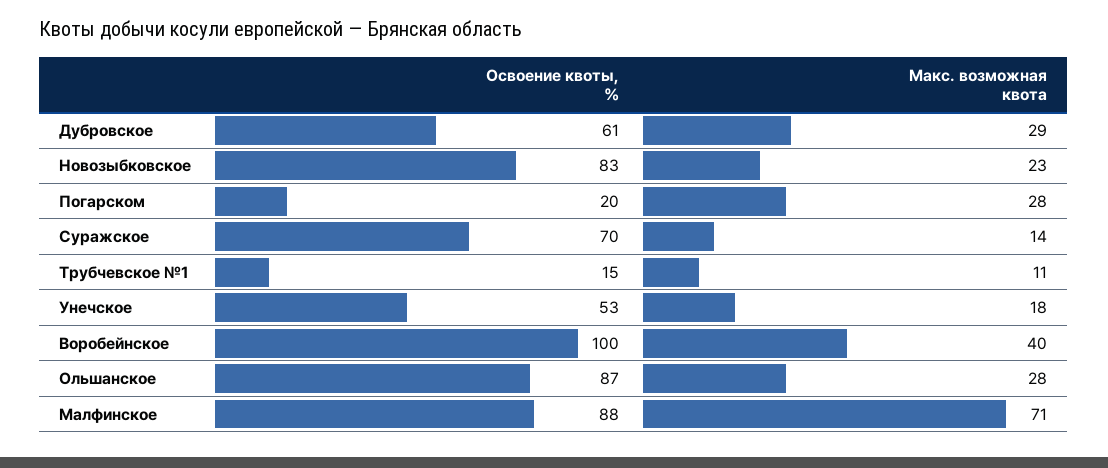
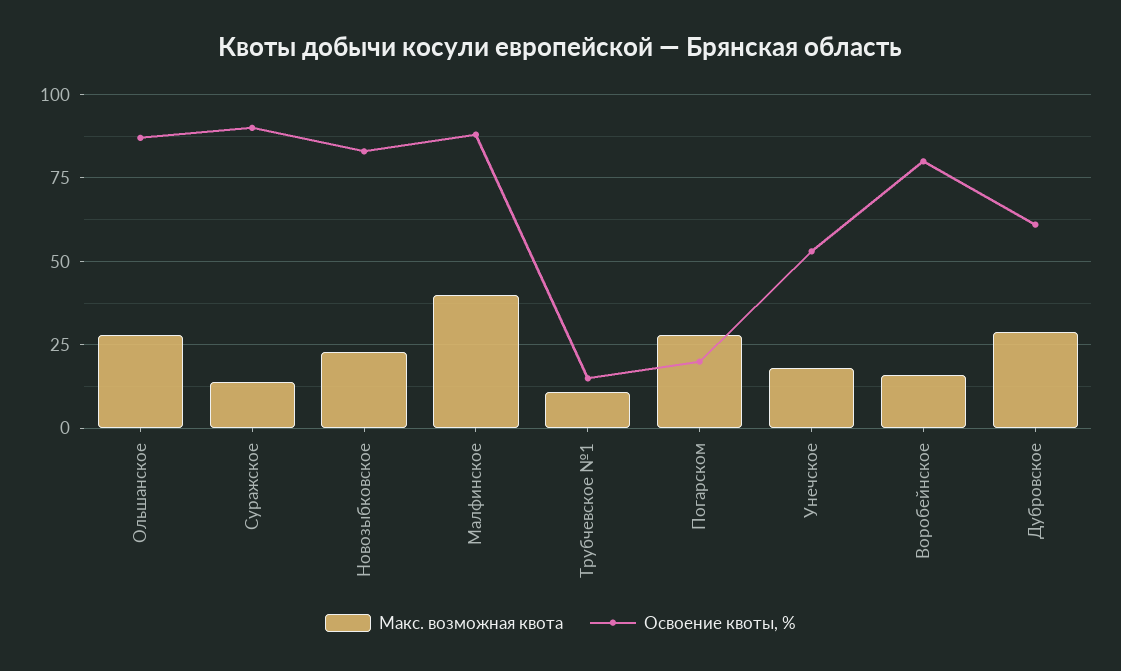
  {
    "Освоение квоты, %": {
      "Дубровское": 61,
      "Новозыбковское": 83,
      "Погарском": 20,
-     "Суражское": 70,
+     "Суражское": 90,
      "Трубчевское №1": 15,
      "Унечское": 53,
-     "Воробейнское": 100,
+     "Воробейнское": 80,
      "Ольшанское": 87,
      "Малфинское": 88
    },
    "Макс. возможная квота": {
      "Дубровское": 29,
      "Новозыбковское": 23,
      "Погарском": 28,
      "Суражское": 14,
      "Трубчевское №1": 11,
      "Унечское": 18,
-     "Воробейнское": 40,
+     "Воробейнское": 15,
      "Ольшанское": 28,
-     "Малфинское": 71
+     "Малфинское": 40
    }
  }

